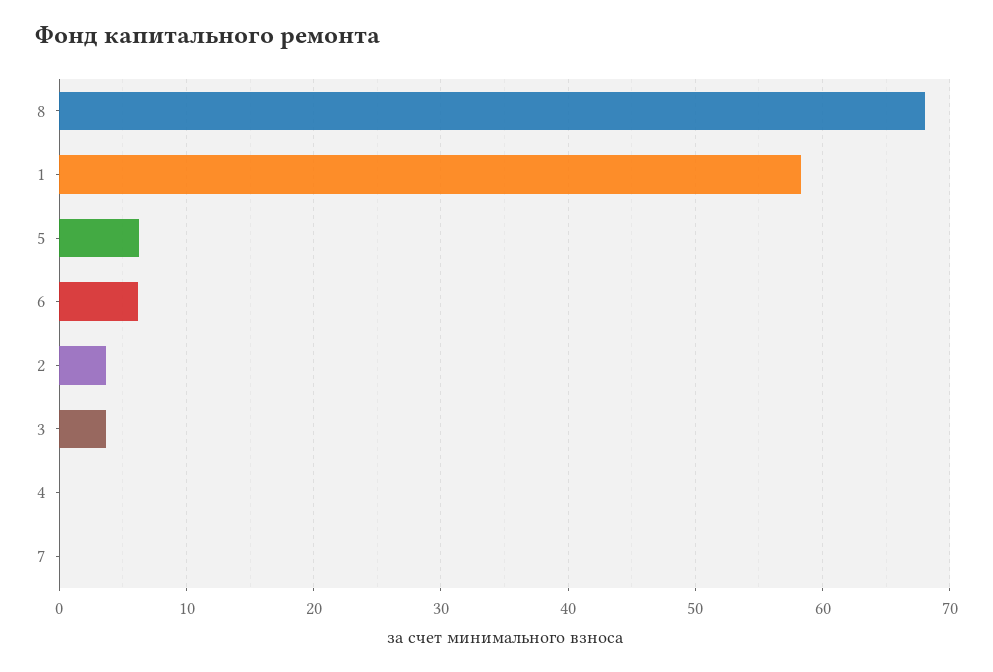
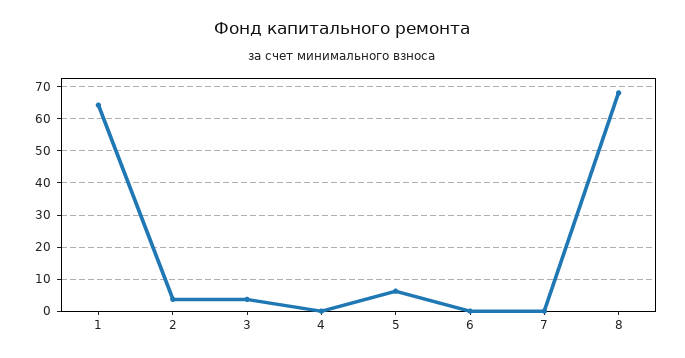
  {
    "8": 68,
-   "1": 58,
+   "1": 64,
    "5": 6,
-   "6": 6,
+   "6": 0,
    "2": 4,
    "3": 4,
    "4": 0,
    "7": 0
  }

